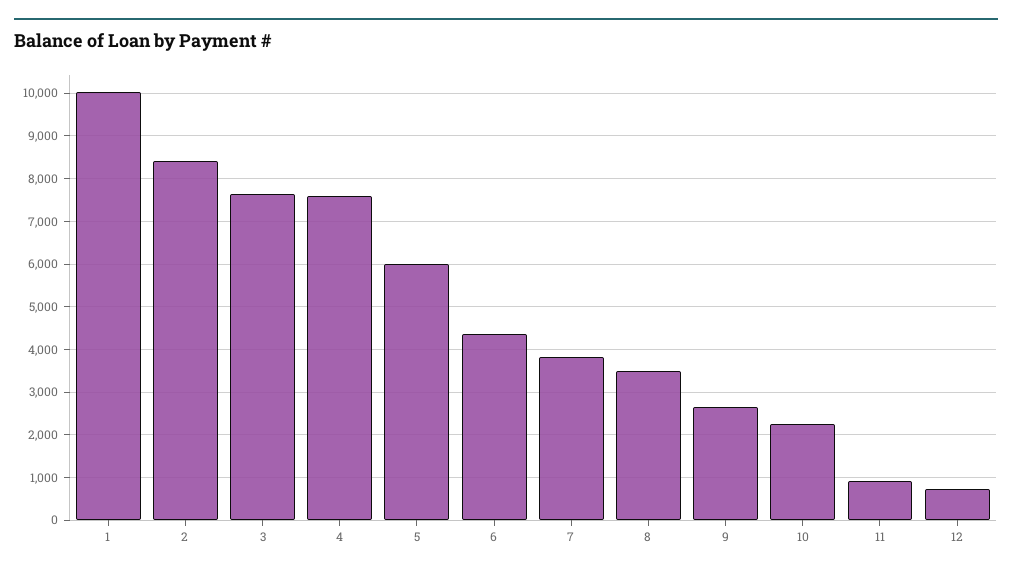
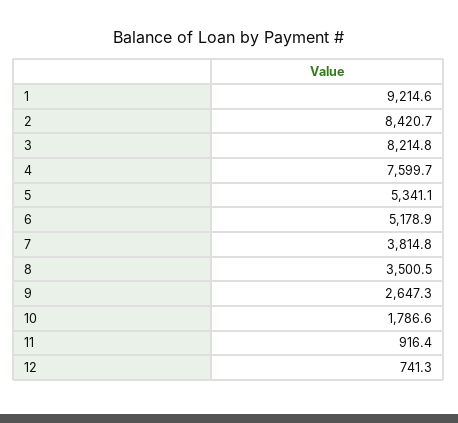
  {
-   "1": 10000,
+   "1": 9214.6,
    "2": 8420.7,
-   "3": 7600,
+   "3": 8214.8,
    "4": 7599.7,
-   "5": 6000,
+   "5": 5341.1,
-   "6": 4400,
+   "6": 5178.9,
    "7": 3814.8,
    "8": 3500.5,
    "9": 2647.3,
-   "10": 2200,
+   "10": 1786.6,
    "11": 916.4,
    "12": 741.3
  }

